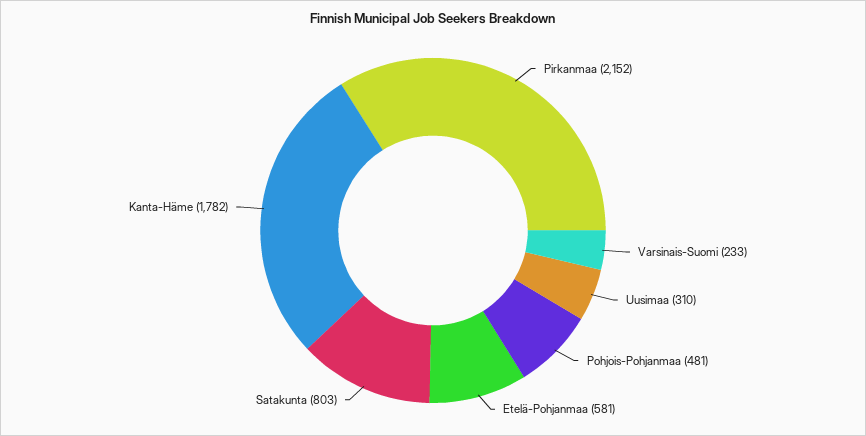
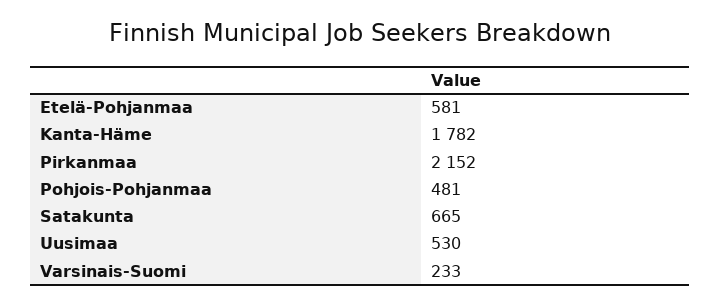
  {
    "Pirkanmaa": 2152,
    "Varsinais-Suomi": 233,
-   "Uusimaa": 310,
+   "Uusimaa": 530,
    "Pohjois-Pohjanmaa": 481,
    "Etelä-Pohjanmaa": 581,
-   "Satakunta": 803,
+   "Satakunta": 665,
    "Kanta-Häme": 1782
  }

